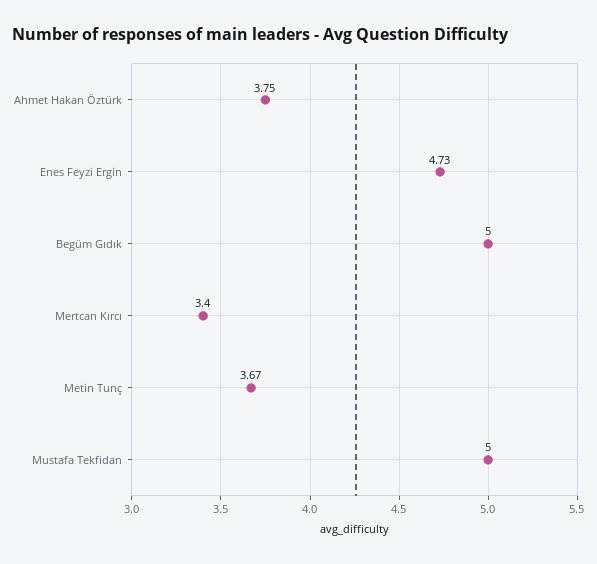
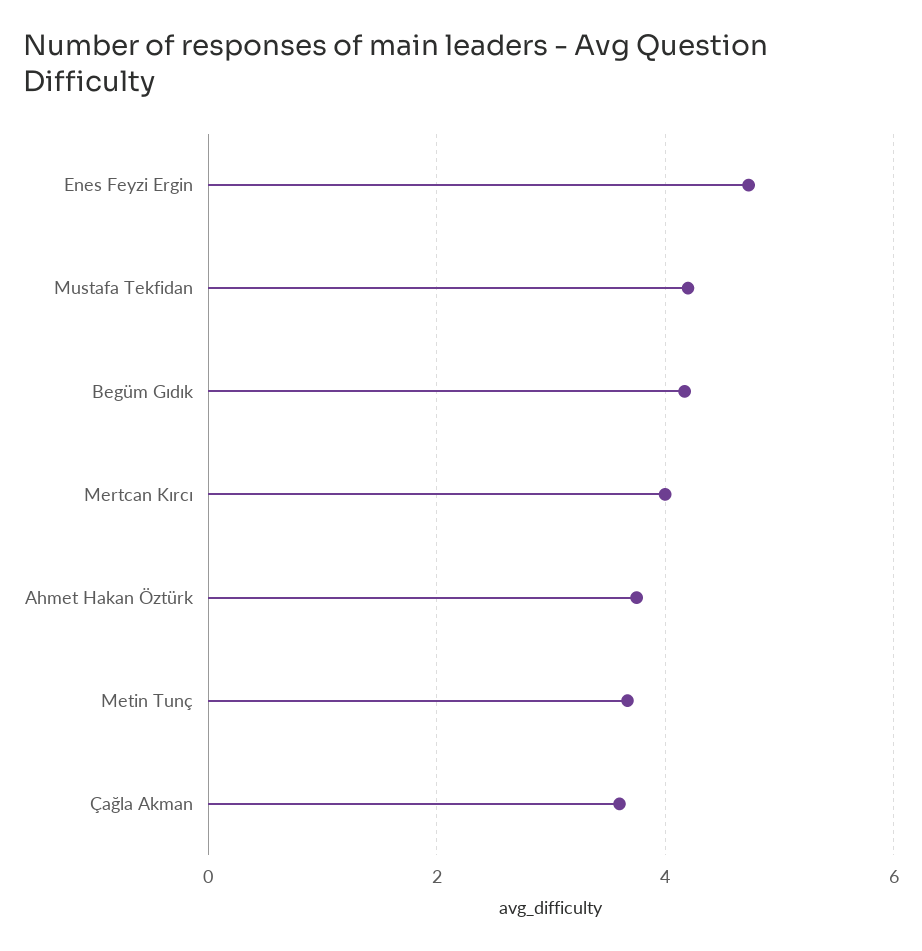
  {
    "Ahmet Hakan Öztürk": 3.75,
    "Enes Feyzi Ergin": 4.73,
-   "Begüm Gıdık": 5,
+   "Begüm Gıdık": 4.2,
-   "Mertcan Kırcı": 3.4,
+   "Mertcan Kırcı": 4,
    "Metin Tunç": 3.67,
-   "Mustafa Tekfidan": 5
+   "Mustafa Tekfidan": 4.2,
+   "Çağla Akman": 3.6
  }

